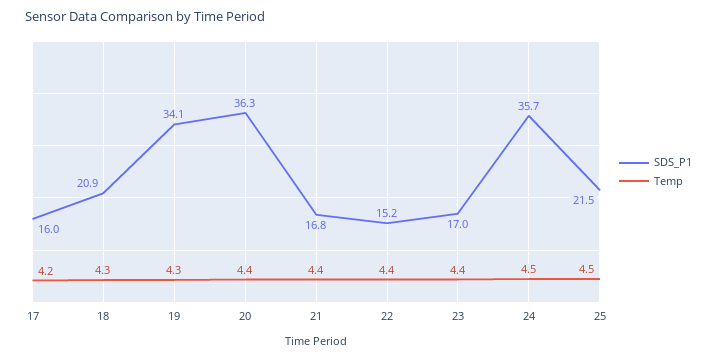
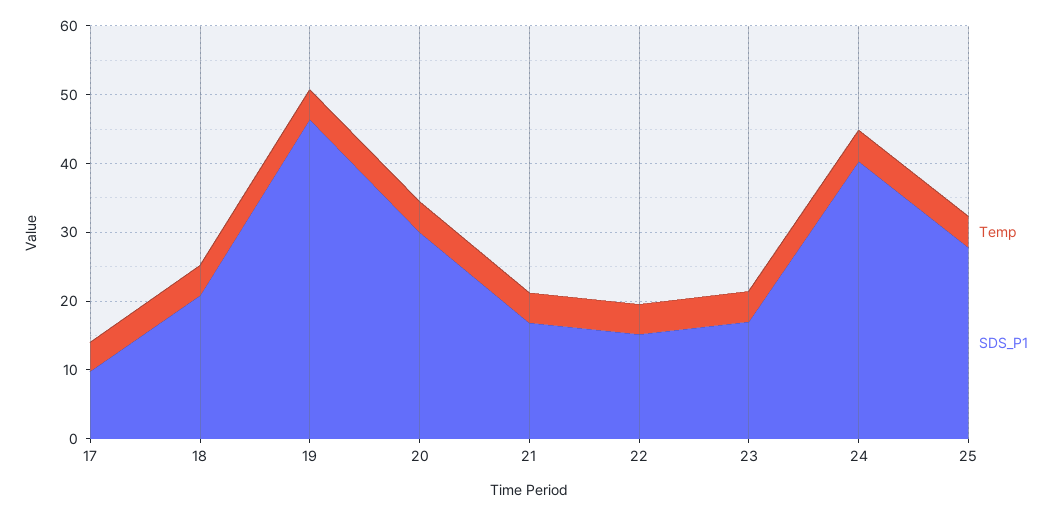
  {
    "SDS_P1": {
-     "17": 16,
+     "17": 10,
      "18": 20.9,
-     "19": 34.1,
+     "19": 46,
-     "20": 36.3,
+     "20": 30,
      "21": 16.8,
      "22": 15.2,
      "23": 17,
-     "24": 35.7,
+     "24": 40,
-     "25": 21.5
+     "25": 28
    },
    "Temp": {
      "17": 4.2,
      "18": 4.3,
      "19": 4.3,
      "20": 4.4,
      "21": 4.4,
      "22": 4.4,
      "23": 4.4,
      "24": 4.5,
      "25": 4.5
    }
  }

